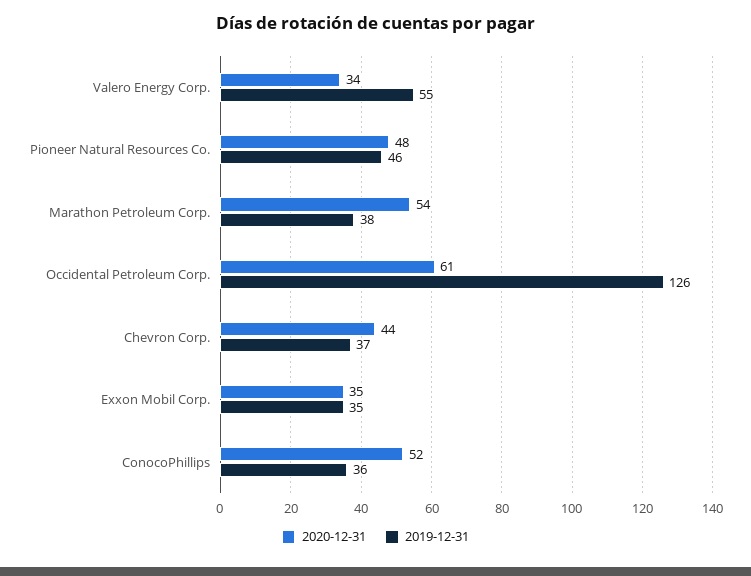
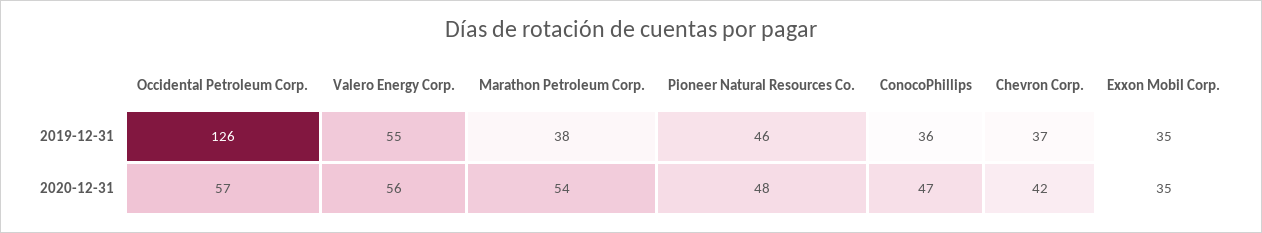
  {
    "2020-12-31": {
-     "Valero Energy Corp.": 34,
+     "Valero Energy Corp.": 56,
      "Pioneer Natural Resources Co.": 48,
      "Marathon Petroleum Corp.": 54,
-     "Occidental Petroleum Corp.": 61,
+     "Occidental Petroleum Corp.": 57,
-     "Chevron Corp.": 44,
+     "Chevron Corp.": 42,
      "Exxon Mobil Corp.": 35,
-     "ConocoPhillips": 52
+     "ConocoPhillips": 47
    },
    "2019-12-31": {
      "Valero Energy Corp.": 55,
      "Pioneer Natural Resources Co.": 46,
      "Marathon Petroleum Corp.": 38,
      "Occidental Petroleum Corp.": 126,
      "Chevron Corp.": 37,
      "Exxon Mobil Corp.": 35,
      "ConocoPhillips": 36
    }
  }

